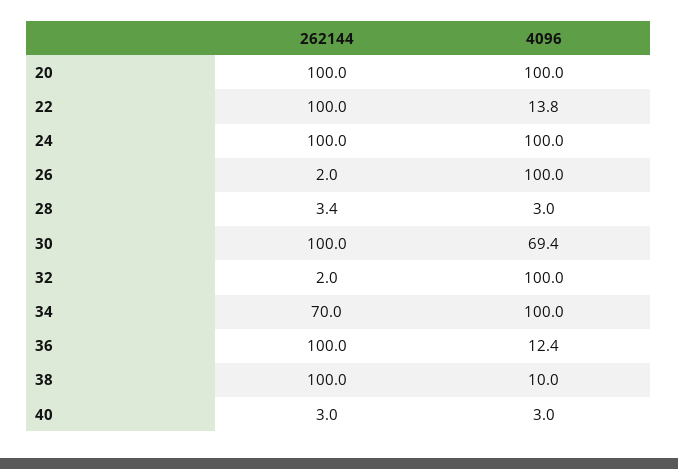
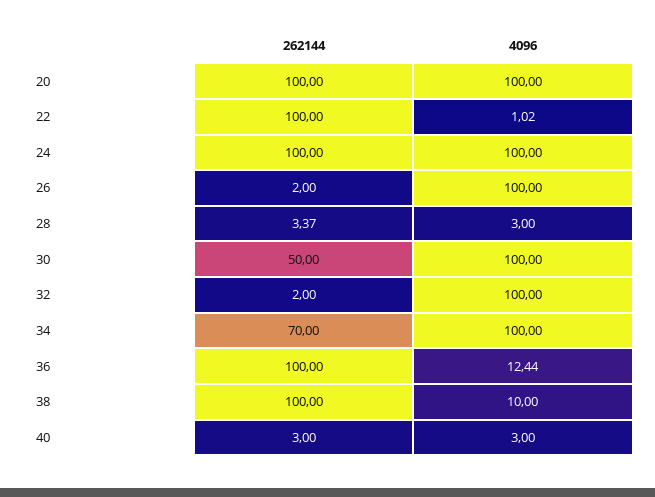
  {
    "262144": {
      "20": 100,
      "22": 100,
      "24": 100,
      "26": 2,
      "28": 3.37,
-     "30": 100,
+     "30": 50,
      "32": 2,
      "34": 70,
      "36": 100,
      "38": 100,
      "40": 3
    },
    "4096": {
      "20": 100,
-     "22": 13.8,
+     "22": 1.02,
      "24": 100,
      "26": 100,
      "28": 3,
-     "30": 69.4,
+     "30": 100,
      "32": 100,
      "34": 100,
      "36": 12.44,
      "38": 10,
      "40": 3
    }
  }

